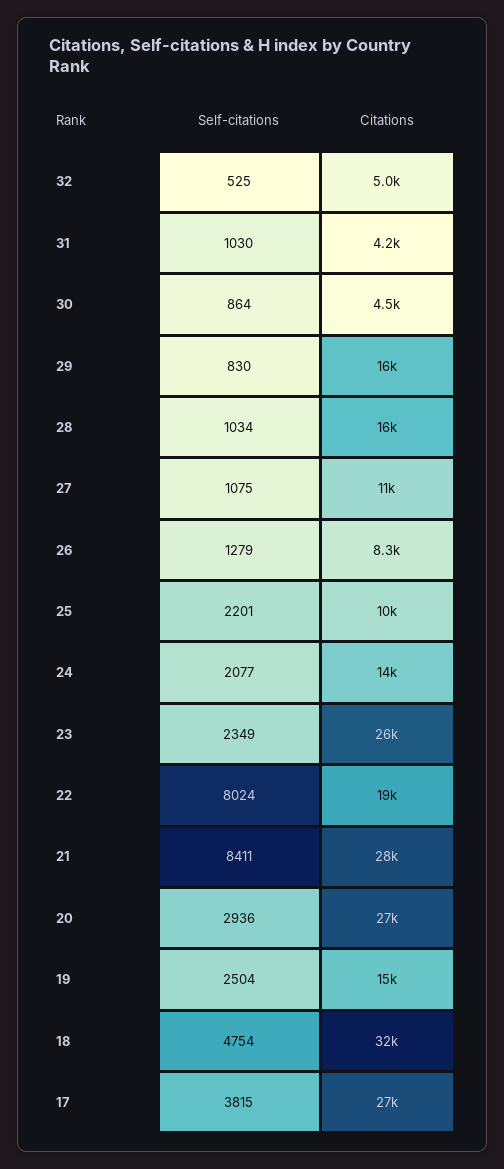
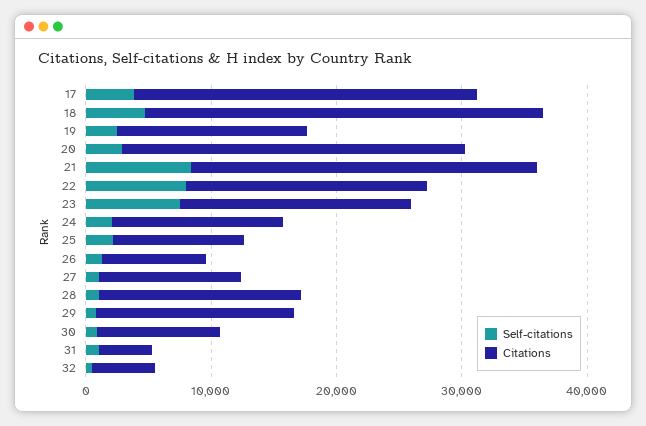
  {
    "Self-citations": {
      "32": 525,
      "31": 1030,
      "30": 864,
      "29": 830,
      "28": 1034,
      "27": 1075,
      "26": 1279,
      "25": 2201,
      "24": 2077,
-     "23": 2349,
+     "23": 8000,
      "22": 8024,
      "21": 8411,
      "20": 2936,
      "19": 2504,
      "18": 4754,
      "17": 3815
    },
    "Citations": {
      "32": 5000,
      "31": 4200,
-     "30": 4500,
+     "30": 10000,
      "29": 16000,
      "28": 16000,
      "27": 11000,
      "26": 8300,
      "25": 10000,
      "24": 14000,
-     "23": 26000,
+     "23": 18000,
      "22": 19000,
      "21": 28000,
      "20": 27000,
      "19": 15000,
      "18": 32000,
      "17": 27000
    }
  }

